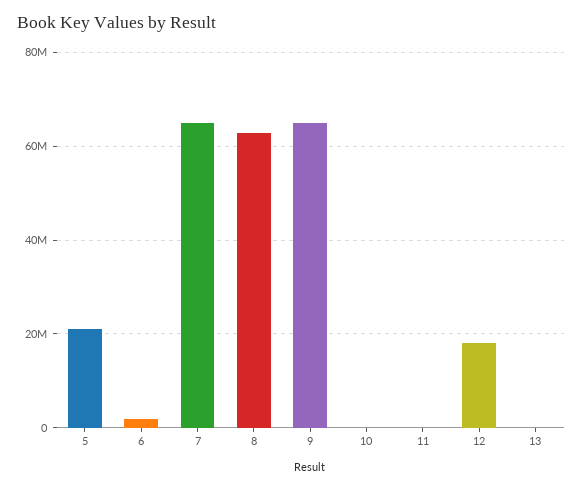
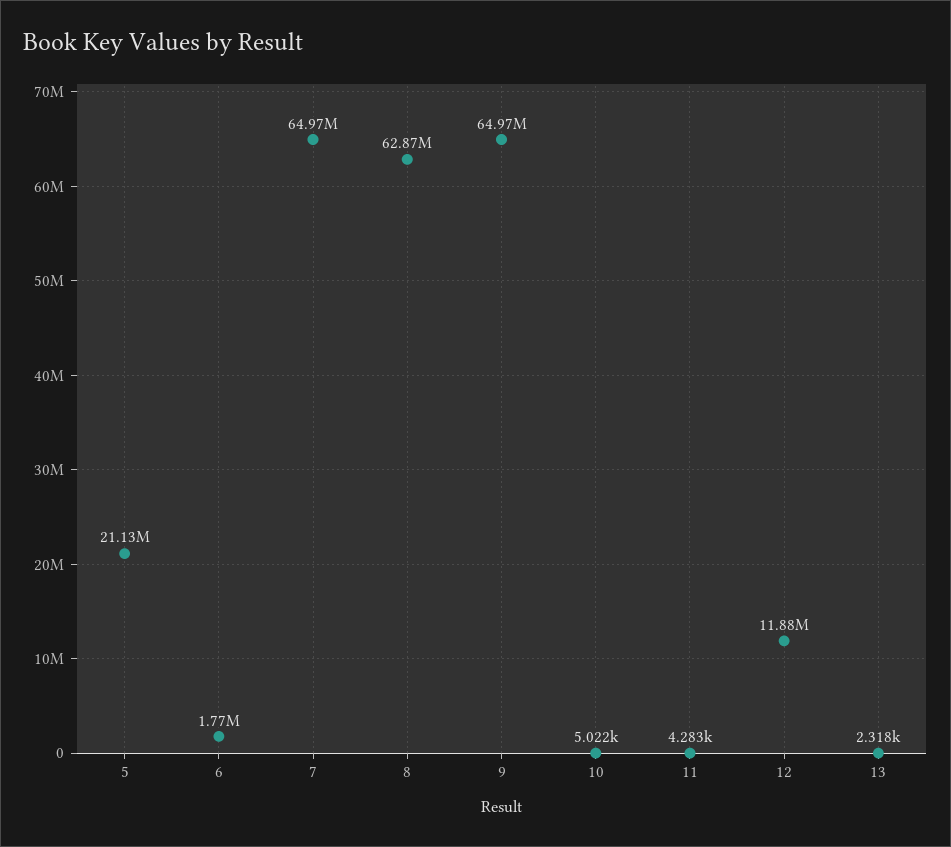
  {
    "5": 21130000,
    "6": 1770000,
    "7": 64970000,
    "8": 62870000,
    "9": 64970000,
    "10": 5022,
    "11": 4283,
-   "12": 18000000,
+   "12": 11880000,
    "13": 2318
  }

